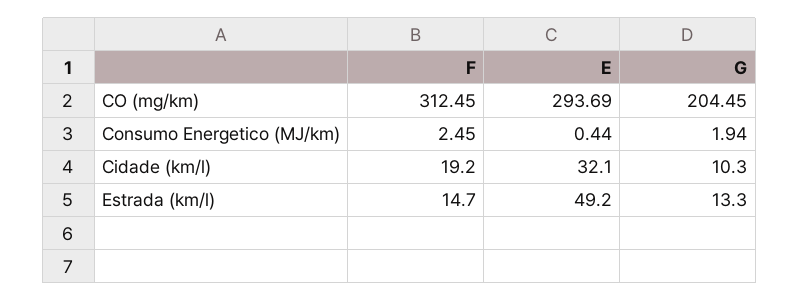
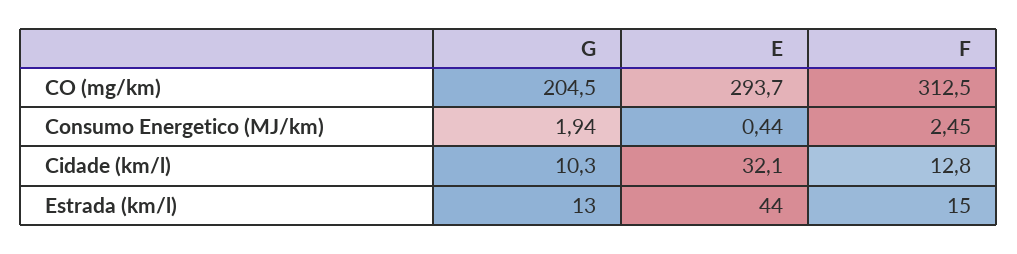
  {
    "F": {
      "CO (mg/km)": 312.45,
      "Consumo Energetico (MJ/km)": 2.45,
-     "Cidade (km/l)": 19.2,
+     "Cidade (km/l)": 12.8,
      "Estrada (km/l)": 14.7
    },
    "E": {
      "CO (mg/km)": 293.69,
      "Consumo Energetico (MJ/km)": 0.44,
      "Cidade (km/l)": 32.1,
-     "Estrada (km/l)": 49.2
+     "Estrada (km/l)": 44
    },
    "G": {
      "CO (mg/km)": 204.45,
      "Consumo Energetico (MJ/km)": 1.94,
      "Cidade (km/l)": 10.3,
      "Estrada (km/l)": 13.3
    }
  }

